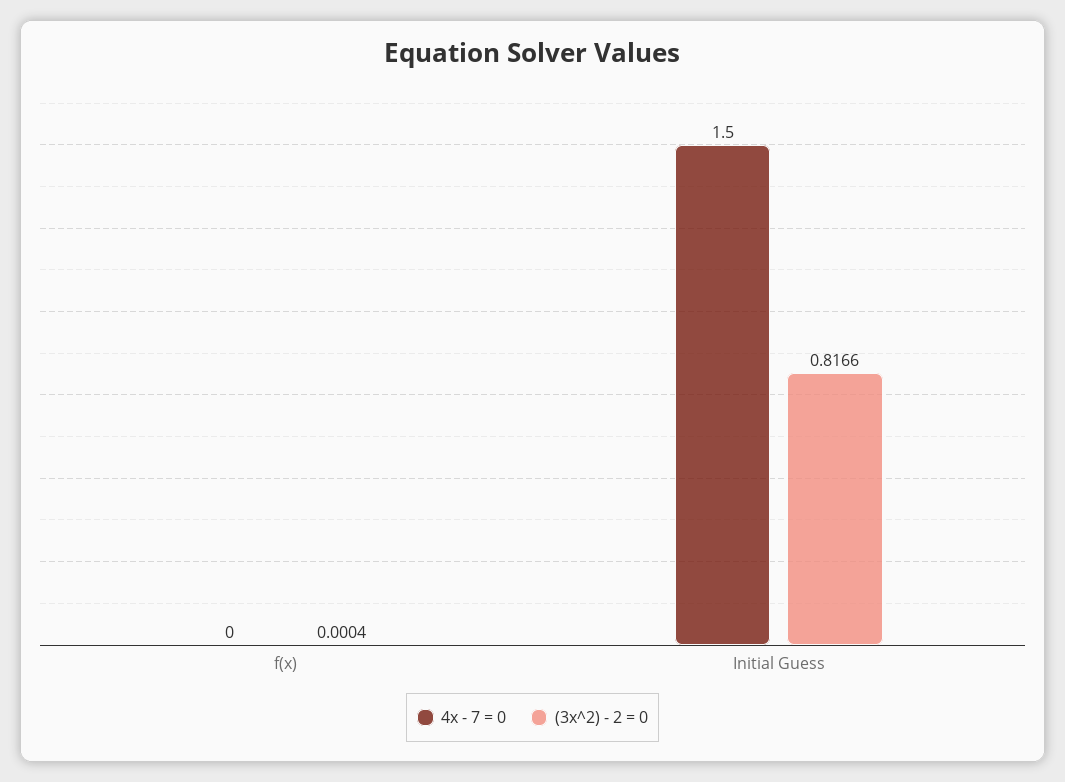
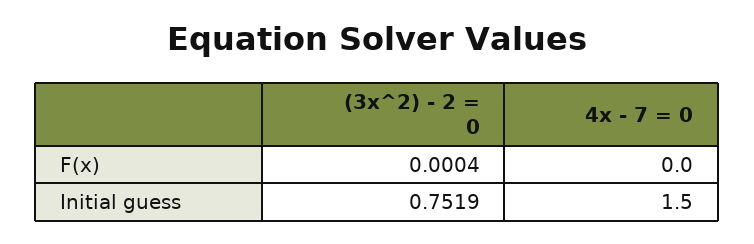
  {
    "4x - 7 = 0": {
      "f(x)": 0,
      "Initial Guess": 1.5
    },
    "(3x^2) - 2 = 0": {
      "f(x)": 0.0004,
-     "Initial Guess": 0.8166
+     "Initial Guess": 0.7519
    }
  }

